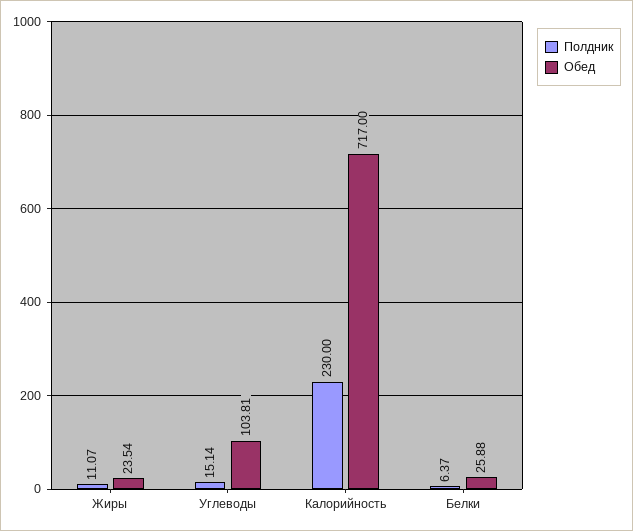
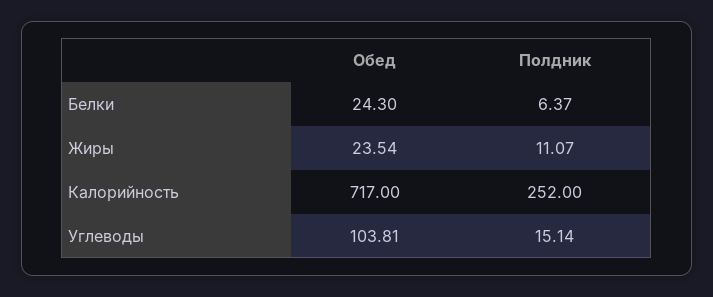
  {
    "Полдник": {
      "Жиры": 11.07,
      "Углеводы": 15.14,
-     "Калорийность": 230,
+     "Калорийность": 252,
      "Белки": 6.37
    },
    "Обед": {
      "Жиры": 23.54,
      "Углеводы": 103.81,
      "Калорийность": 717,
-     "Белки": 25.88
+     "Белки": 24.3
    }
  }

